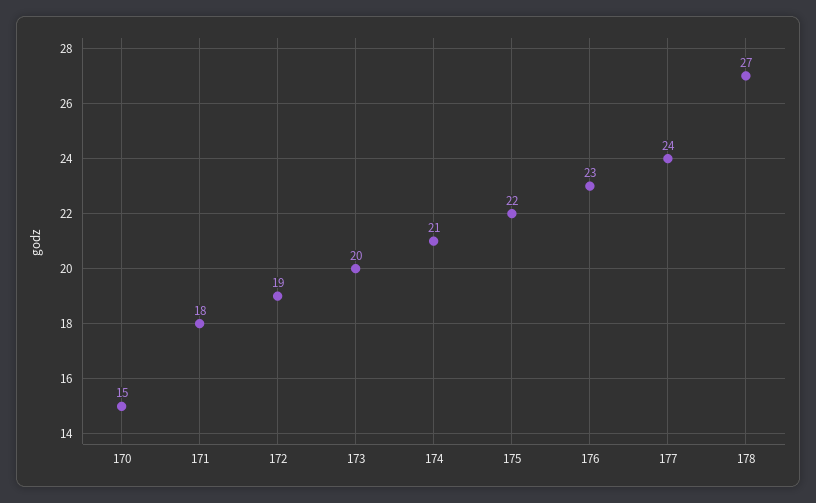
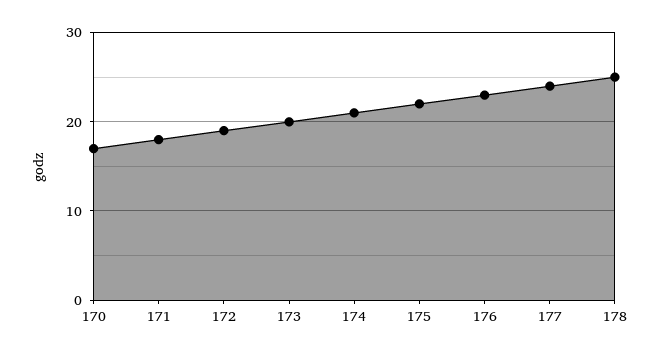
  {
-   "170": 15,
+   "170": 17,
    "171": 18,
    "172": 19,
    "173": 20,
    "174": 21,
    "175": 22,
    "176": 23,
    "177": 24,
-   "178": 27
+   "178": 25
  }

